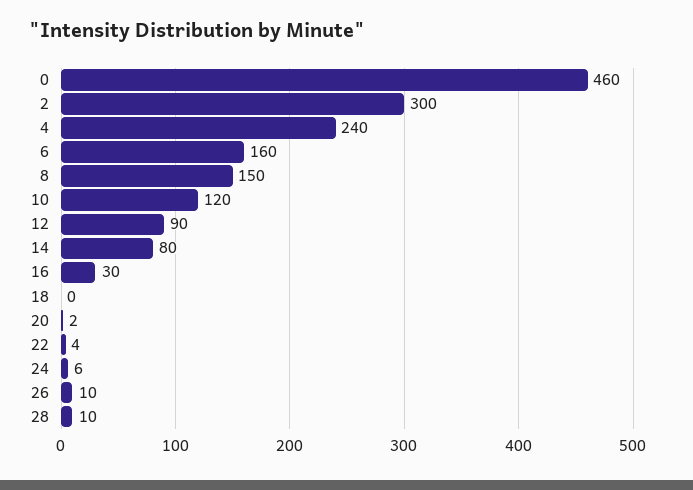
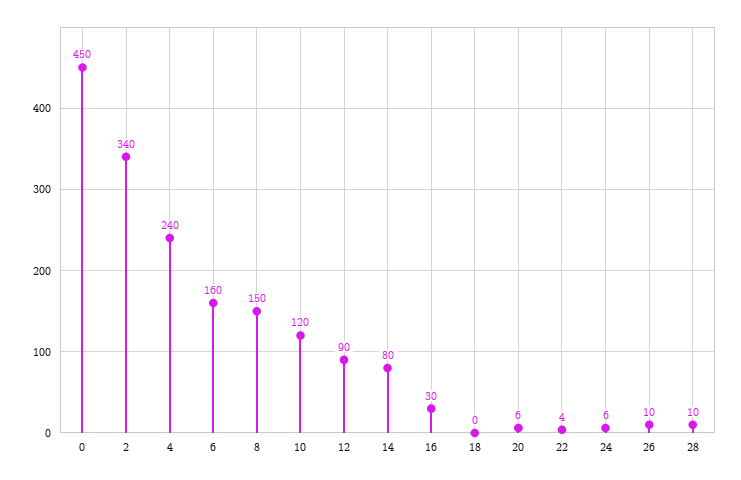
  {
-   "0": 460,
+   "0": 450,
-   "2": 300,
+   "2": 340,
    "4": 240,
    "6": 160,
    "8": 150,
    "10": 120,
    "12": 90,
    "14": 80,
    "16": 30,
    "18": 0,
-   "20": 2,
+   "20": 6,
    "22": 4,
    "24": 6,
    "26": 10,
    "28": 10
  }

